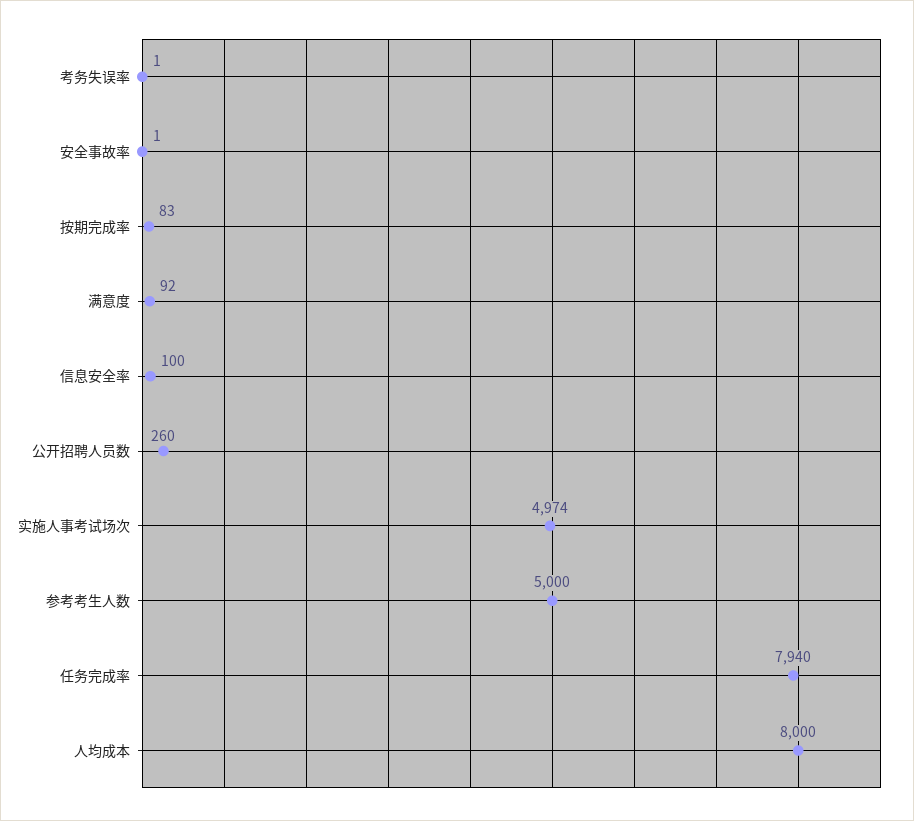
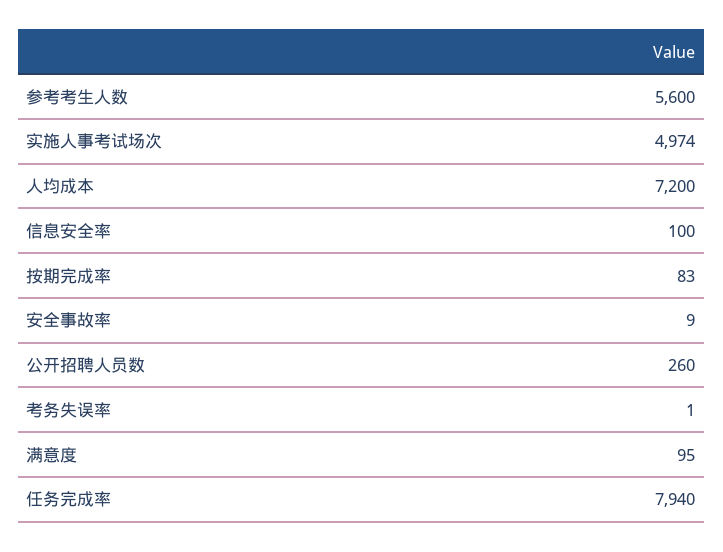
  {
    "考务失误率": 1,
-   "安全事故率": 1,
+   "安全事故率": 9,
    "按期完成率": 83,
-   "满意度": 92,
+   "满意度": 95,
    "信息安全率": 100,
    "公开招聘人员数": 260,
    "实施人事考试场次": 4974,
-   "参考考生人数": 5000,
+   "参考考生人数": 5600,
    "任务完成率": 7940,
-   "人均成本": 8000
+   "人均成本": 7200
  }

